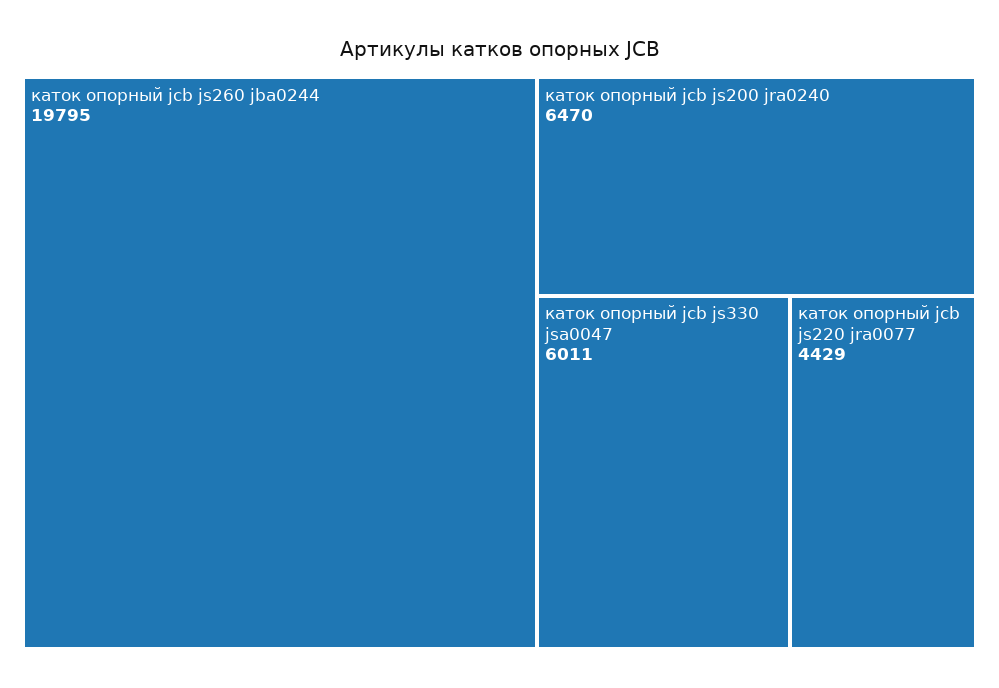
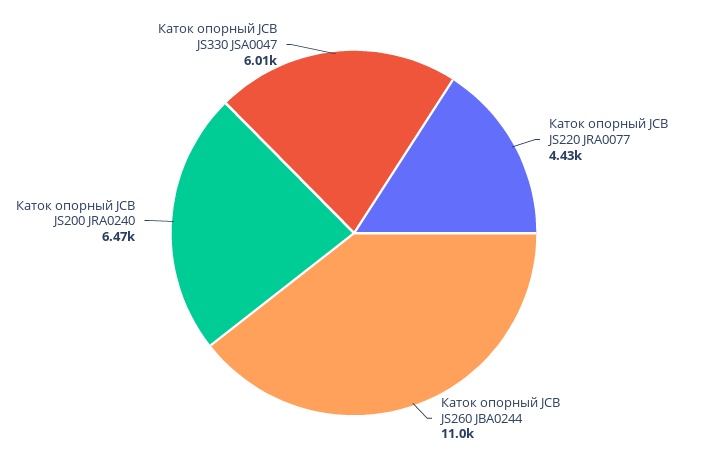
  {
-   "каток опорный jcb js260 jba0244": 19795,
+   "каток опорный jcb js260 jba0244": 11000,
    "каток опорный jcb js200 jra0240": 6470,
    "каток опорный jcb js330 jsa0047": 6011,
    "каток опорный jcb js220 jra0077": 4429
  }

